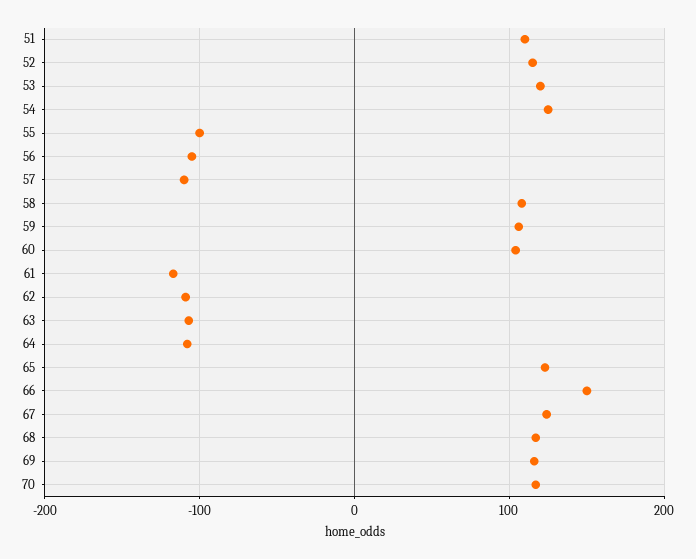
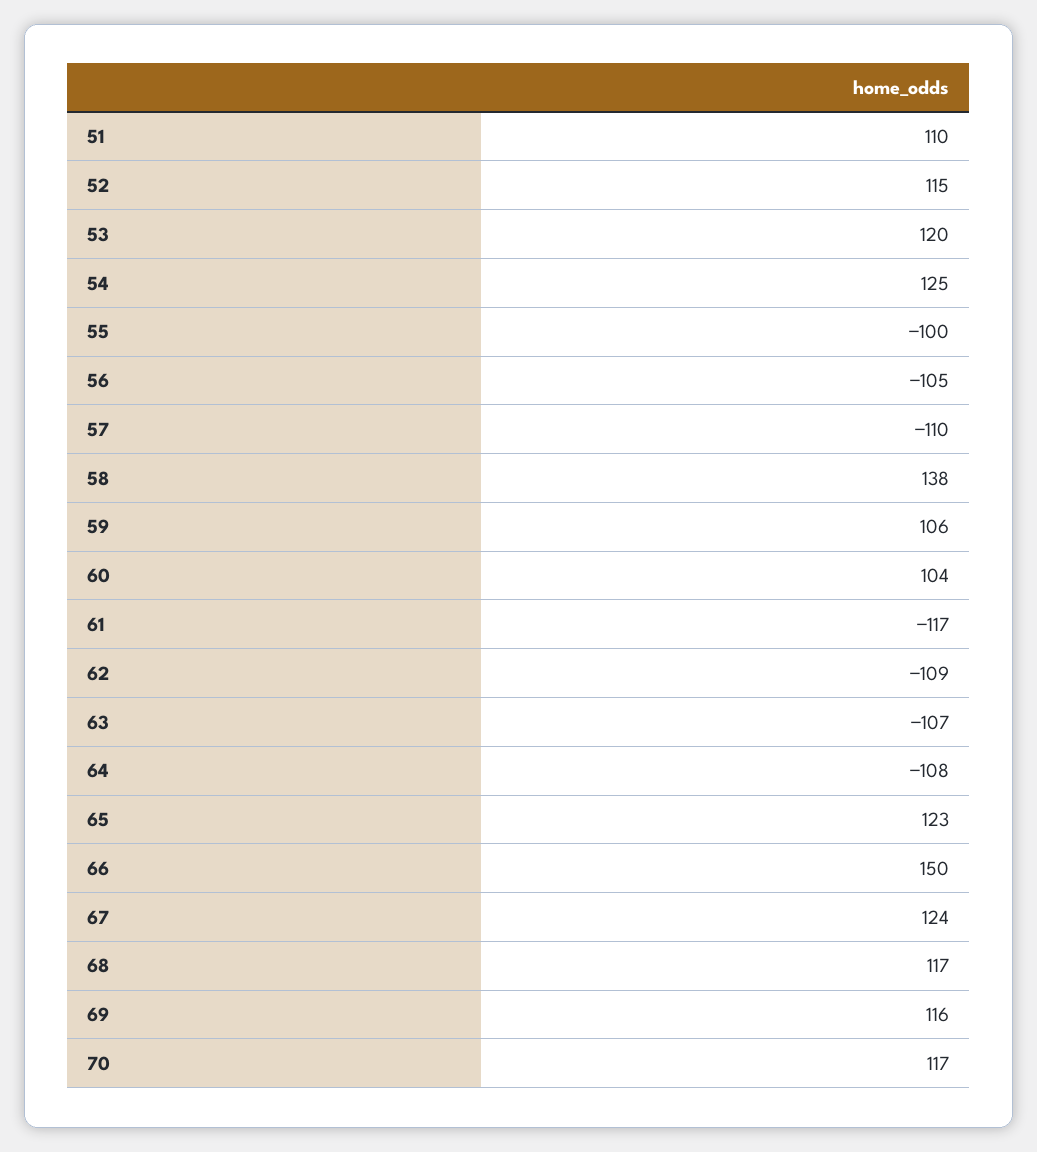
  {
    "51": 110,
    "52": 115,
    "53": 120,
    "54": 125,
    "55": -100,
    "56": -105,
    "57": -110,
-   "58": 110,
+   "58": 138,
    "59": 106,
    "60": 104,
    "61": -117,
    "62": -109,
    "63": -107,
    "64": -108,
    "65": 123,
    "66": 150,
    "67": 124,
    "68": 117,
    "69": 116,
    "70": 117
  }

